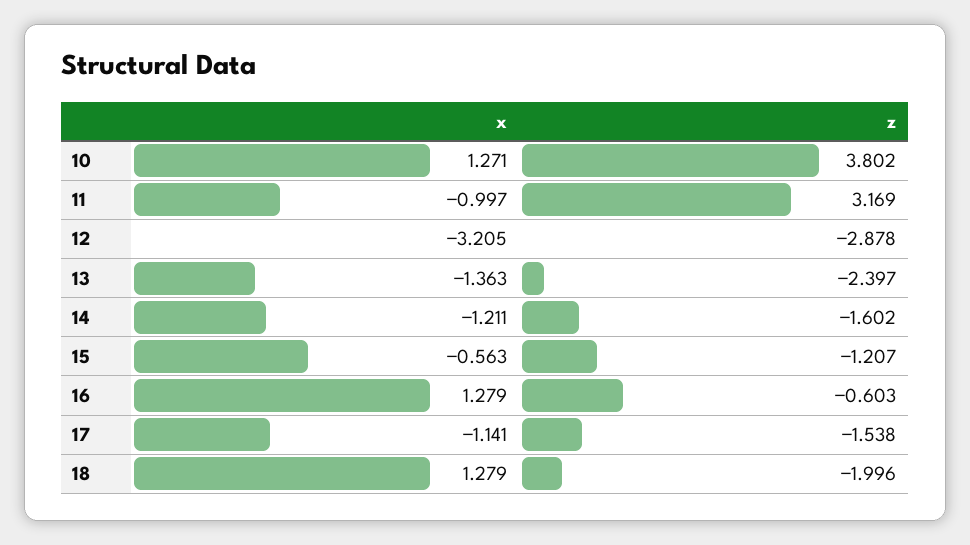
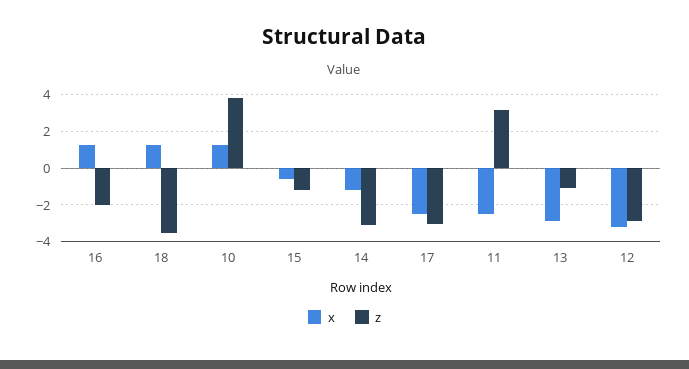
  {
    "x": {
      "10": 1.271,
-     "11": -0.997,
+     "11": -2.5,
      "12": -3.205,
-     "13": -1.363,
+     "13": -3,
      "14": -1.211,
      "15": -0.563,
      "16": 1.279,
-     "17": -1.141,
+     "17": -2.5,
      "18": 1.279
    },
    "z": {
      "10": 3.802,
      "11": 3.169,
      "12": -2.878,
-     "13": -2.397,
+     "13": -1,
-     "14": -1.602,
+     "14": -3,
      "15": -1.207,
-     "16": -0.603,
+     "16": -2,
-     "17": -1.538,
+     "17": -3,
-     "18": -1.996
+     "18": -3.5
    }
  }

